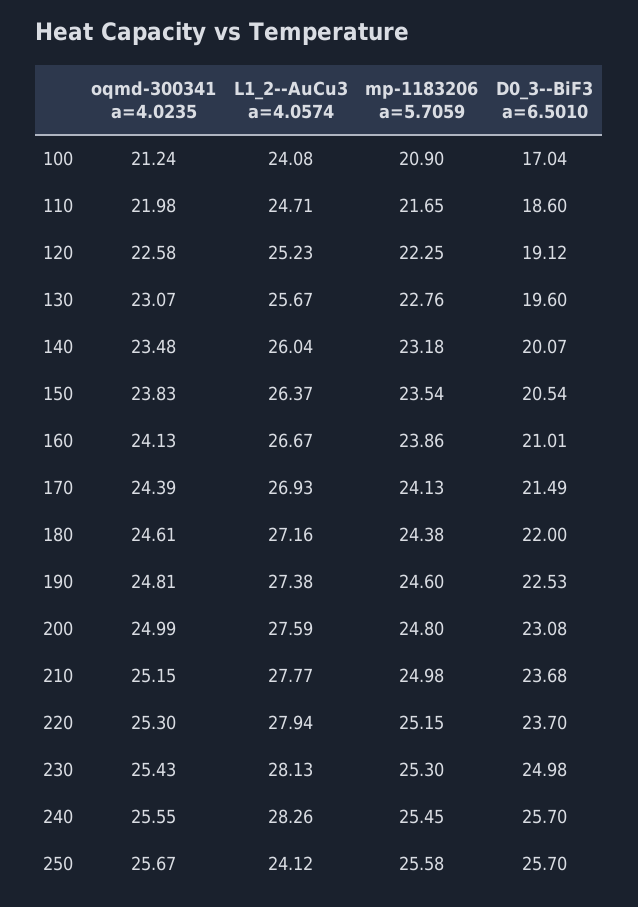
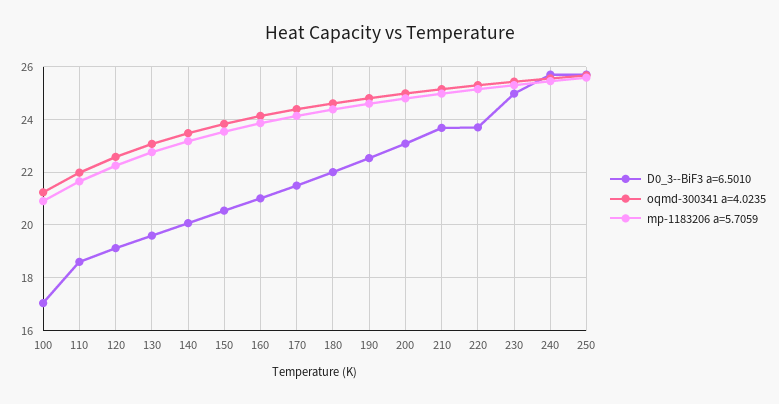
  {
    "oqmd-300341 a=4.0235": {
      "100": 21.24,
      "110": 21.98,
      "120": 22.58,
      "130": 23.07,
      "140": 23.48,
      "150": 23.83,
      "160": 24.13,
      "170": 24.39,
      "180": 24.61,
      "190": 24.81,
      "200": 24.99,
      "210": 25.15,
      "220": 25.3,
      "230": 25.43,
      "240": 25.55,
      "250": 25.67
    },
-   "L1_2--AuCu3 a=4.0574": {
-     "100": 24.08,
-     "110": 24.71,
-     "120": 25.23,
-     "130": 25.67,
-     "140": 26.04,
-     "150": 26.37,
-     "160": 26.67,
-     "170": 26.93,
-     "180": 27.16,
-     "190": 27.38,
-     "200": 27.59,
-     "210": 27.77,
-     "220": 27.94,
-     "230": 28.13,
-     "240": 28.26,
-     "250": 24.12
-   },
    "mp-1183206 a=5.7059": {
      "100": 20.9,
      "110": 21.65,
      "120": 22.25,
      "130": 22.76,
      "140": 23.18,
      "150": 23.54,
      "160": 23.86,
      "170": 24.13,
      "180": 24.38,
      "190": 24.6,
      "200": 24.8,
      "210": 24.98,
      "220": 25.15,
      "230": 25.3,
      "240": 25.45,
      "250": 25.58
    },
    "D0_3--BiF3 a=6.5010": {
      "100": 17.04,
      "110": 18.6,
      "120": 19.12,
      "130": 19.6,
      "140": 20.07,
      "150": 20.54,
      "160": 21.01,
      "170": 21.49,
      "180": 22,
      "190": 22.53,
      "200": 23.08,
      "210": 23.68,
      "220": 23.7,
      "230": 24.98,
      "240": 25.7,
      "250": 25.7
    }
  }

